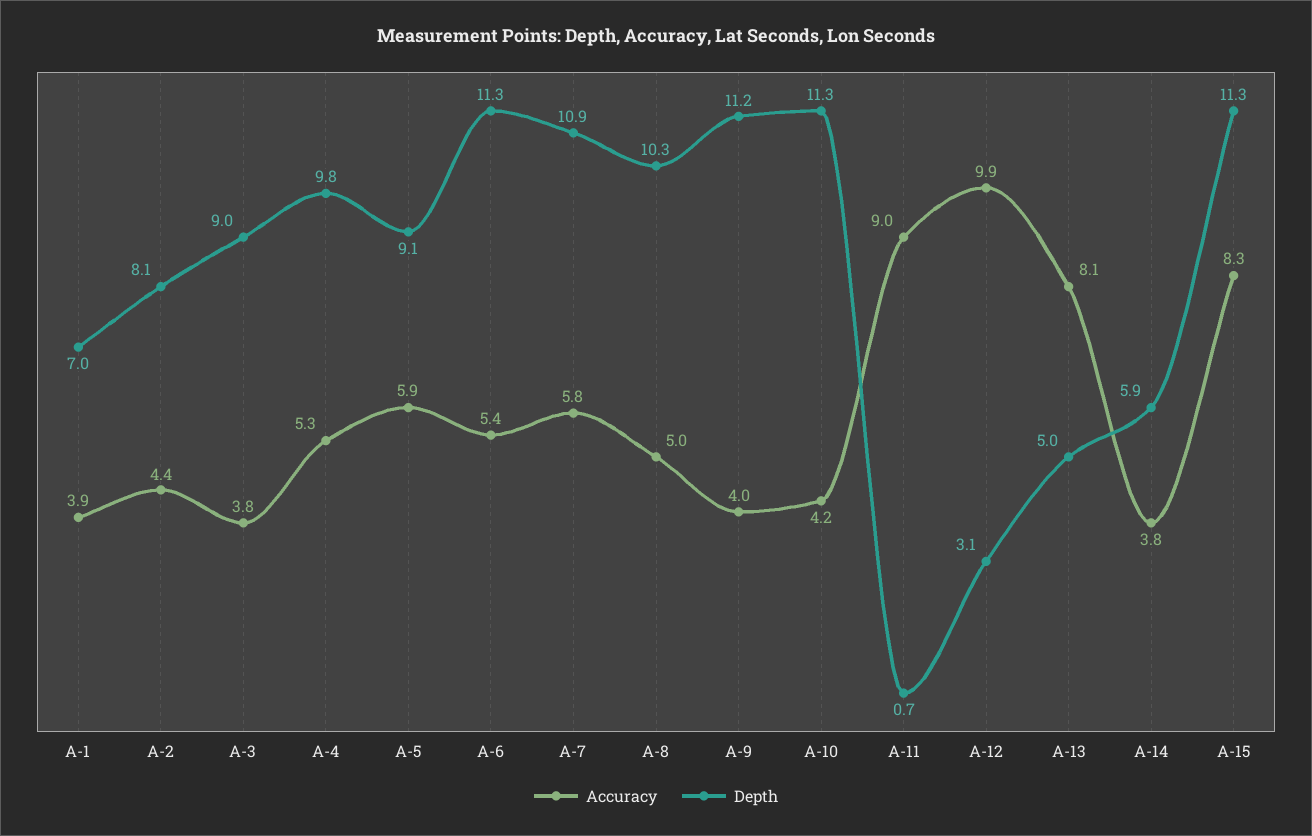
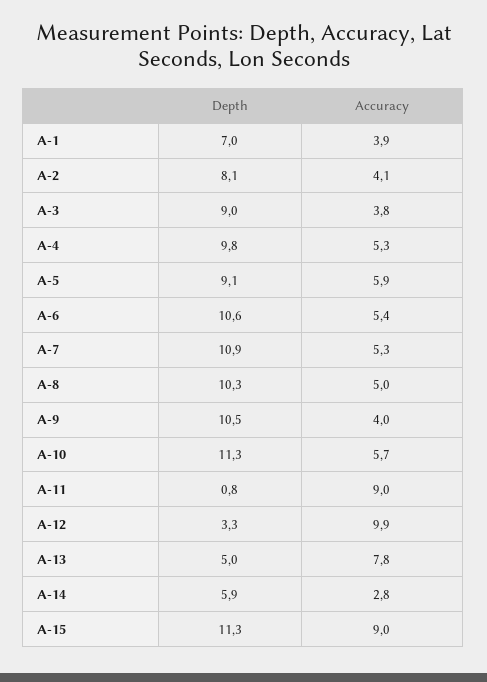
  {
    "Accuracy": {
      "A-1": 3.9,
-     "A-2": 4.4,
+     "A-2": 4.1,
      "A-3": 3.8,
      "A-4": 5.3,
      "A-5": 5.9,
      "A-6": 5.4,
-     "A-7": 5.8,
+     "A-7": 5.3,
      "A-8": 5,
      "A-9": 4,
-     "A-10": 4.2,
+     "A-10": 5.7,
      "A-11": 9,
      "A-12": 9.9,
-     "A-13": 8.1,
+     "A-13": 7.8,
-     "A-14": 3.8,
+     "A-14": 2.8,
-     "A-15": 8.3
+     "A-15": 9
    },
    "Depth": {
      "A-1": 7,
      "A-2": 8.1,
      "A-3": 9,
      "A-4": 9.8,
      "A-5": 9.1,
-     "A-6": 11.3,
+     "A-6": 10.6,
      "A-7": 10.9,
      "A-8": 10.3,
-     "A-9": 11.2,
+     "A-9": 10.5,
      "A-10": 11.3,
-     "A-11": 0.7,
+     "A-11": 0.8,
-     "A-12": 3.1,
+     "A-12": 3.3,
      "A-13": 5,
      "A-14": 5.9,
      "A-15": 11.3
    }
  }

